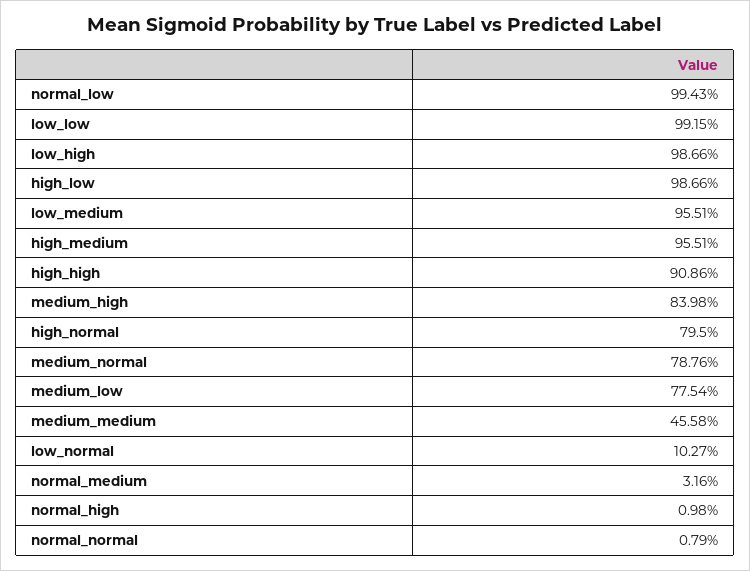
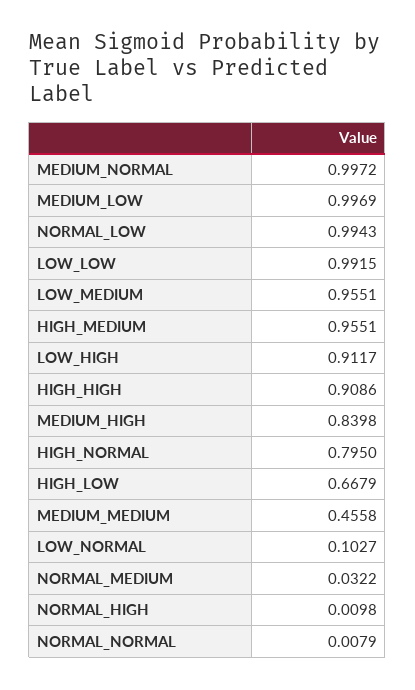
  {
    "normal_low": 0.9943,
    "low_low": 0.9915,
-   "low_high": 0.9866,
+   "low_high": 0.9117,
-   "high_low": 0.9866,
+   "high_low": 0.6679,
    "low_medium": 0.9551,
    "high_medium": 0.9551,
    "high_high": 0.9086,
    "medium_high": 0.8398,
    "high_normal": 0.795,
-   "medium_normal": 0.7876,
+   "medium_normal": 0.9972,
-   "medium_low": 0.7754,
+   "medium_low": 0.9969,
    "medium_medium": 0.4558,
    "low_normal": 0.1027,
-   "normal_medium": 0.0316,
+   "normal_medium": 0.0322,
    "normal_high": 0.0098,
    "normal_normal": 0.0079
  }

